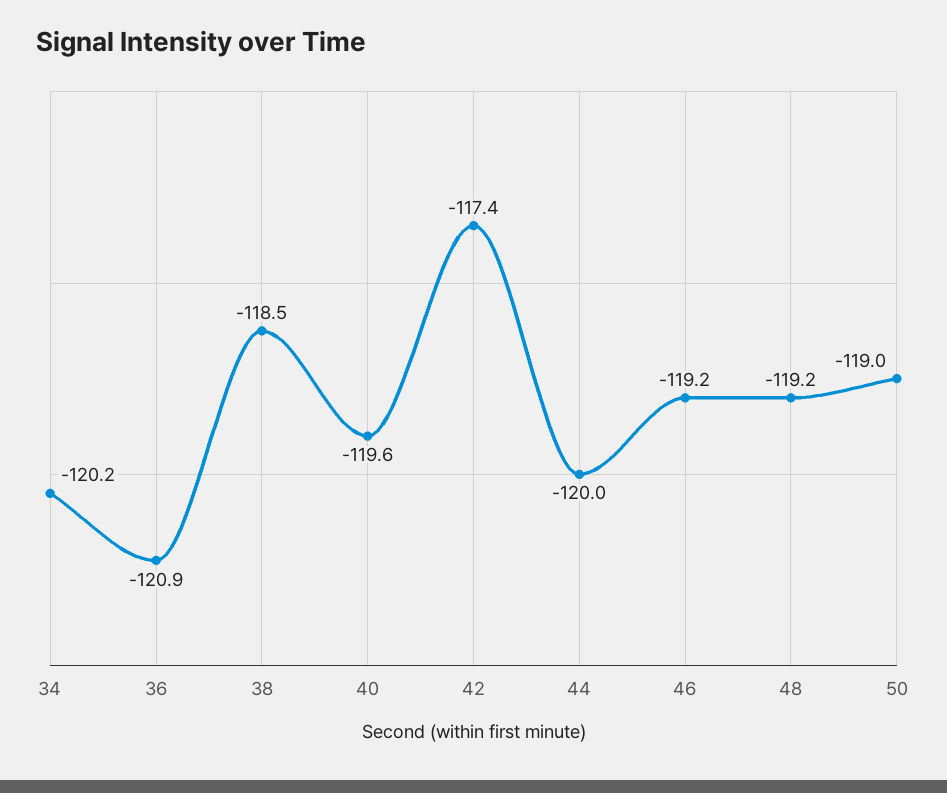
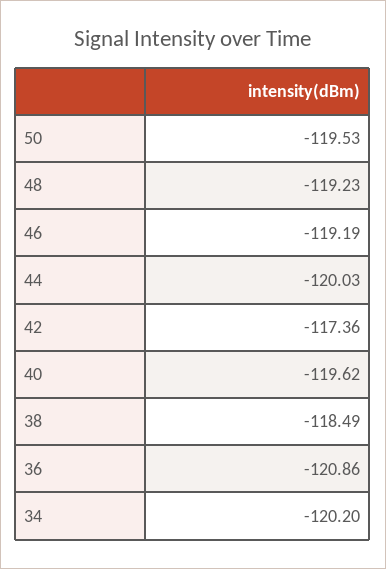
  {
    "34": -120.2,
    "36": -120.86,
    "38": -118.49,
    "40": -119.62,
    "42": -117.36,
    "44": -120.03,
    "46": -119.19,
    "48": -119.23,
-   "50": -119
+   "50": -119.53
  }

